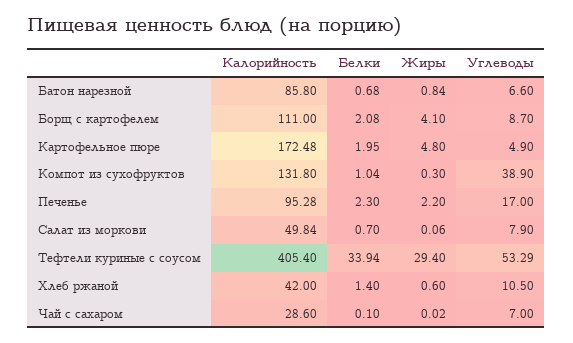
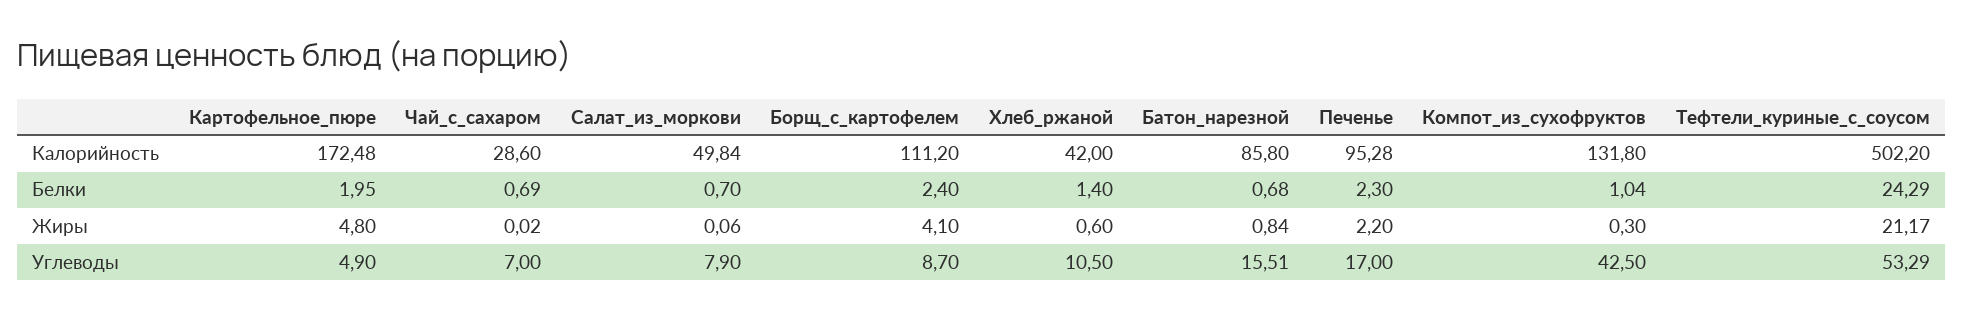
  {
    "Калорийность": {
      "Батон нарезной": 85.8,
-     "Борщ с картофелем": 111,
+     "Борщ с картофелем": 111.2,
      "Картофельное пюре": 172.48,
      "Компот из сухофруктов": 131.8,
      "Печенье": 95.28,
      "Салат из моркови": 49.84,
-     "Тефтели куриные с соусом": 405.4,
+     "Тефтели куриные с соусом": 502.2,
      "Хлеб ржаной": 42,
      "Чай с сахаром": 28.6
    },
    "Белки": {
      "Батон нарезной": 0.68,
-     "Борщ с картофелем": 2.08,
+     "Борщ с картофелем": 2.4,
      "Картофельное пюре": 1.95,
      "Компот из сухофруктов": 1.04,
      "Печенье": 2.3,
      "Салат из моркови": 0.7,
-     "Тефтели куриные с соусом": 33.94,
+     "Тефтели куриные с соусом": 24.29,
      "Хлеб ржаной": 1.4,
-     "Чай с сахаром": 0.1
+     "Чай с сахаром": 0.69
    },
    "Жиры": {
      "Батон нарезной": 0.84,
      "Борщ с картофелем": 4.1,
      "Картофельное пюре": 4.8,
      "Компот из сухофруктов": 0.3,
      "Печенье": 2.2,
      "Салат из моркови": 0.06,
-     "Тефтели куриные с соусом": 29.4,
+     "Тефтели куриные с соусом": 21.17,
      "Хлеб ржаной": 0.6,
      "Чай с сахаром": 0.02
    },
    "Углеводы": {
-     "Батон нарезной": 6.6,
+     "Батон нарезной": 15.51,
      "Борщ с картофелем": 8.7,
      "Картофельное пюре": 4.9,
-     "Компот из сухофруктов": 38.9,
+     "Компот из сухофруктов": 42.5,
      "Печенье": 17,
      "Салат из моркови": 7.9,
      "Тефтели куриные с соусом": 53.29,
      "Хлеб ржаной": 10.5,
      "Чай с сахаром": 7
    }
  }

